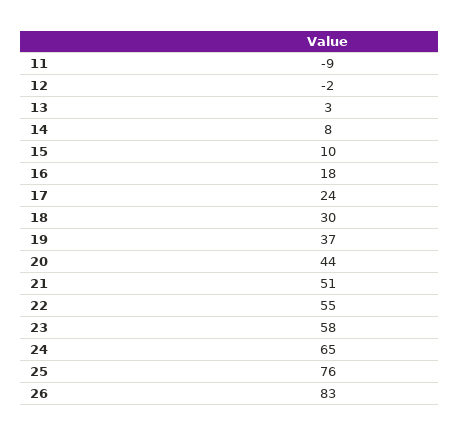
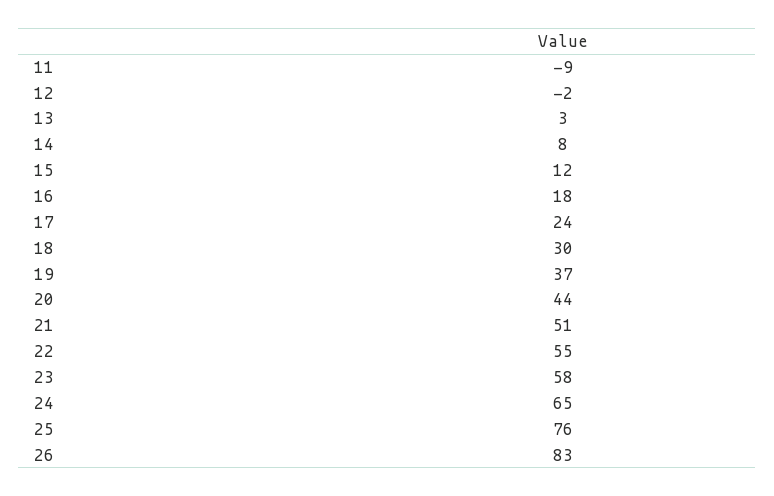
  {
    "11": -9,
    "12": -2,
    "13": 3,
    "14": 8,
-   "15": 10,
+   "15": 12,
    "16": 18,
    "17": 24,
    "18": 30,
    "19": 37,
    "20": 44,
    "21": 51,
    "22": 55,
    "23": 58,
    "24": 65,
    "25": 76,
    "26": 83
  }

